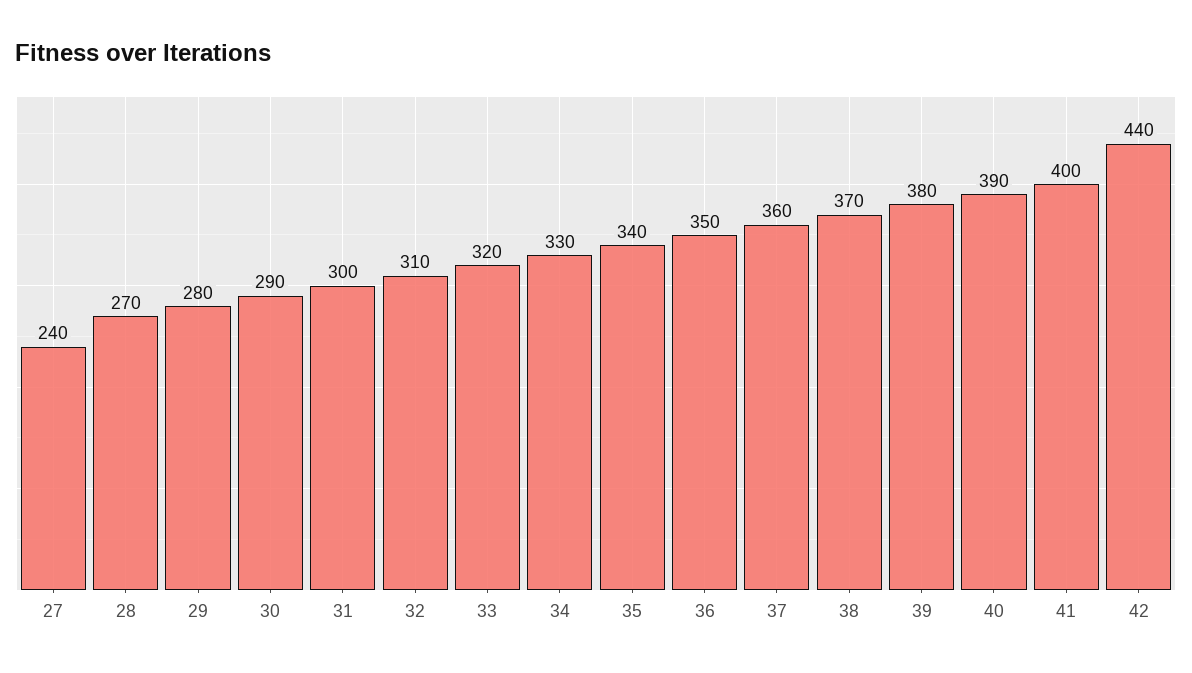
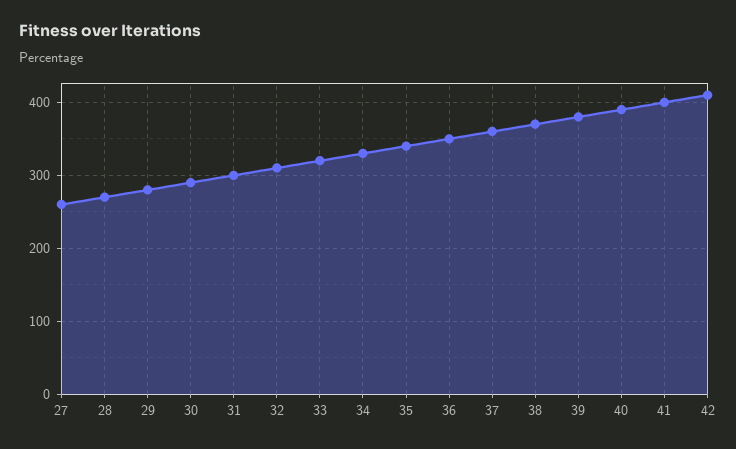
  {
-   "27": 240,
+   "27": 260,
    "28": 270,
    "29": 280,
    "30": 290,
    "31": 300,
    "32": 310,
    "33": 320,
    "34": 330,
    "35": 340,
    "36": 350,
    "37": 360,
    "38": 370,
    "39": 380,
    "40": 390,
    "41": 400,
-   "42": 440
+   "42": 410
  }

